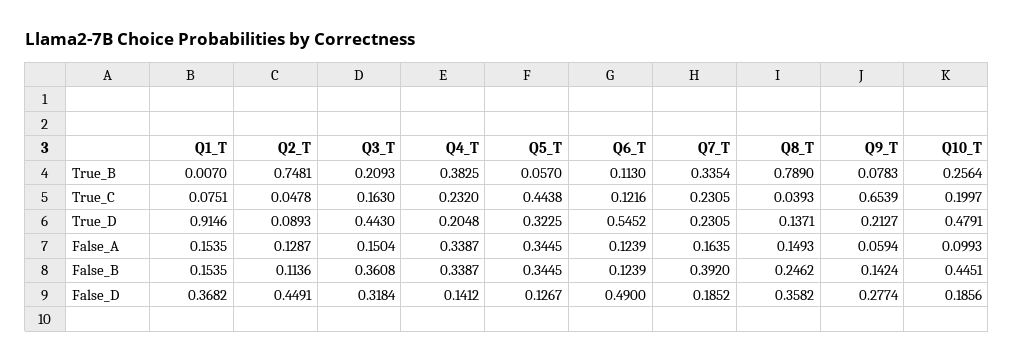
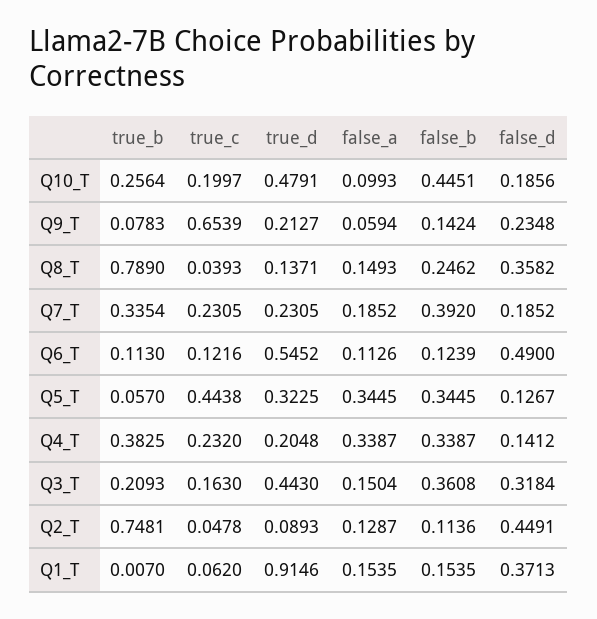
  {
    "Q1_T": {
      "True_B": 0.007,
-     "True_C": 0.0751,
+     "True_C": 0.062,
      "True_D": 0.9146,
      "False_A": 0.1535,
      "False_B": 0.1535,
-     "False_D": 0.3682
+     "False_D": 0.3713
    },
    "Q2_T": {
      "True_B": 0.7481,
      "True_C": 0.0478,
      "True_D": 0.0893,
      "False_A": 0.1287,
      "False_B": 0.1136,
      "False_D": 0.4491
    },
    "Q3_T": {
      "True_B": 0.2093,
      "True_C": 0.163,
      "True_D": 0.443,
      "False_A": 0.1504,
      "False_B": 0.3608,
      "False_D": 0.3184
    },
    "Q4_T": {
      "True_B": 0.3825,
      "True_C": 0.232,
      "True_D": 0.2048,
      "False_A": 0.3387,
      "False_B": 0.3387,
      "False_D": 0.1412
    },
    "Q5_T": {
      "True_B": 0.057,
      "True_C": 0.4438,
      "True_D": 0.3225,
      "False_A": 0.3445,
      "False_B": 0.3445,
      "False_D": 0.1267
    },
    "Q6_T": {
      "True_B": 0.113,
      "True_C": 0.1216,
      "True_D": 0.5452,
-     "False_A": 0.1239,
+     "False_A": 0.1126,
      "False_B": 0.1239,
      "False_D": 0.49
    },
    "Q7_T": {
      "True_B": 0.3354,
      "True_C": 0.2305,
      "True_D": 0.2305,
-     "False_A": 0.1635,
+     "False_A": 0.1852,
      "False_B": 0.392,
      "False_D": 0.1852
    },
    "Q8_T": {
      "True_B": 0.789,
      "True_C": 0.0393,
      "True_D": 0.1371,
      "False_A": 0.1493,
      "False_B": 0.2462,
      "False_D": 0.3582
    },
    "Q9_T": {
      "True_B": 0.0783,
      "True_C": 0.6539,
      "True_D": 0.2127,
      "False_A": 0.0594,
      "False_B": 0.1424,
-     "False_D": 0.2774
+     "False_D": 0.2348
    },
    "Q10_T": {
      "True_B": 0.2564,
      "True_C": 0.1997,
      "True_D": 0.4791,
      "False_A": 0.0993,
      "False_B": 0.4451,
      "False_D": 0.1856
    }
  }

